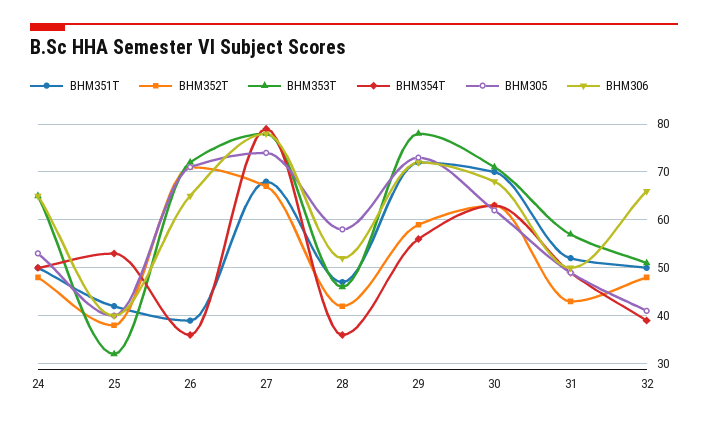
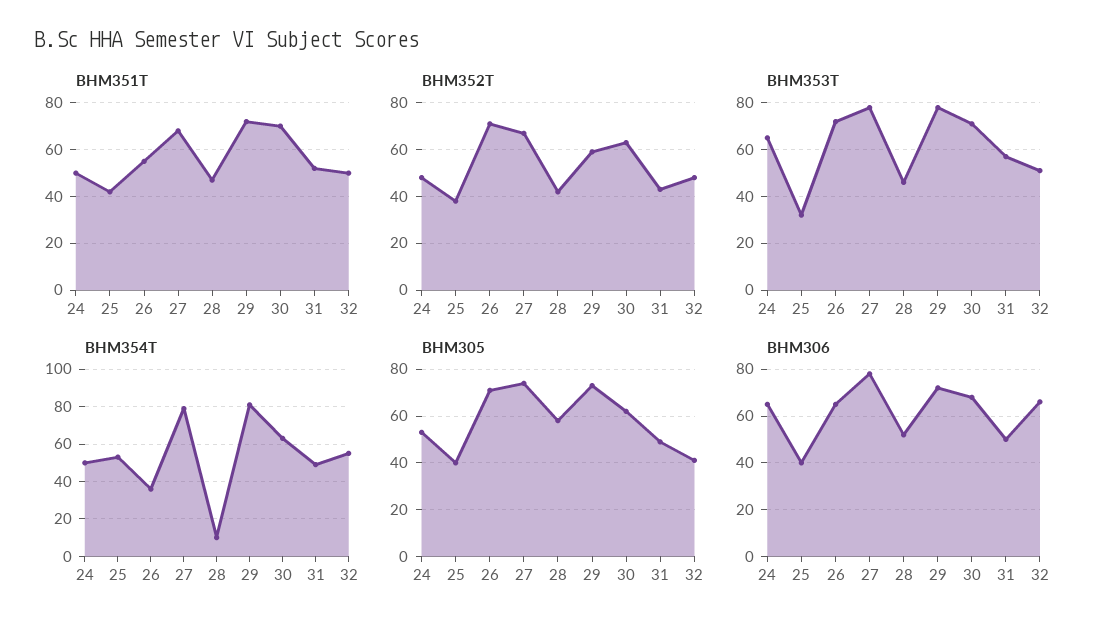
  {
    "BHM351T": {
      "24": 50,
      "25": 40,
-     "26": 40,
+     "26": 55,
      "27": 70,
      "28": 45,
      "29": 70,
      "30": 70,
      "31": 50,
      "32": 50
    },
    "BHM352T": {
      "24": 50,
      "25": 40,
      "26": 70,
      "27": 65,
      "28": 40,
      "29": 60,
      "30": 65,
      "31": 45,
      "32": 50
    },
    "BHM353T": {
      "24": 65,
      "25": 30,
      "26": 70,
      "27": 80,
      "28": 45,
      "29": 80,
      "30": 70,
      "31": 55,
      "32": 50
    },
    "BHM354T": {
      "24": 50,
      "25": 55,
      "26": 35,
      "27": 80,
-     "28": 35,
+     "28": 10,
-     "29": 55,
+     "29": 80,
      "30": 65,
      "31": 50,
-     "32": 40
+     "32": 55
    },
    "BHM305": {
      "24": 55,
      "25": 40,
      "26": 70,
      "27": 75,
      "28": 60,
      "29": 75,
      "30": 60,
      "31": 50,
      "32": 40
    },
    "BHM306": {
      "24": 65,
      "25": 40,
      "26": 65,
      "27": 80,
      "28": 50,
      "29": 70,
      "30": 70,
      "31": 50,
      "32": 65
    }
  }

